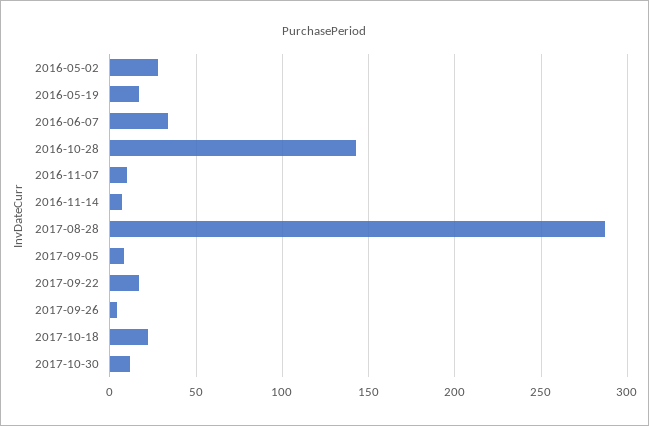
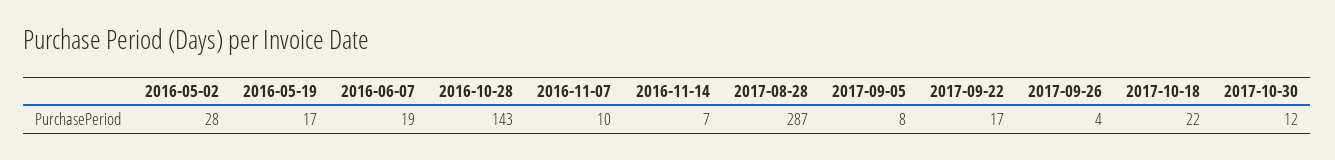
  {
    "2016-05-02": 28,
    "2016-05-19": 17,
-   "2016-06-07": 35,
+   "2016-06-07": 19,
    "2016-10-28": 143,
    "2016-11-07": 10,
    "2016-11-14": 7,
    "2017-08-28": 287,
    "2017-09-05": 8,
    "2017-09-22": 17,
    "2017-09-26": 4,
    "2017-10-18": 22,
    "2017-10-30": 12
  }

